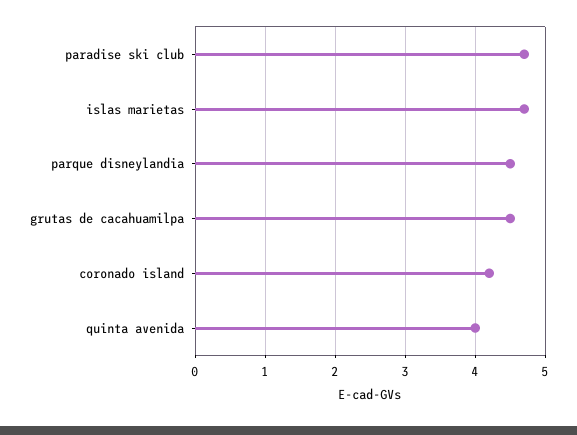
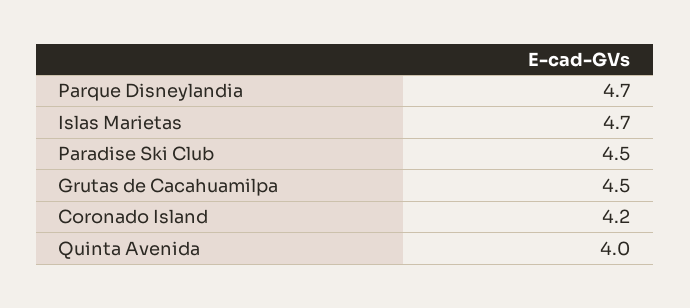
  {
-   "paradise ski club": 4.7,
+   "paradise ski club": 4.5,
    "islas marietas": 4.7,
-   "parque disneylandia": 4.5,
+   "parque disneylandia": 4.7,
    "grutas de cacahuamilpa": 4.5,
    "coronado island": 4.2,
    "quinta avenida": 4
  }

